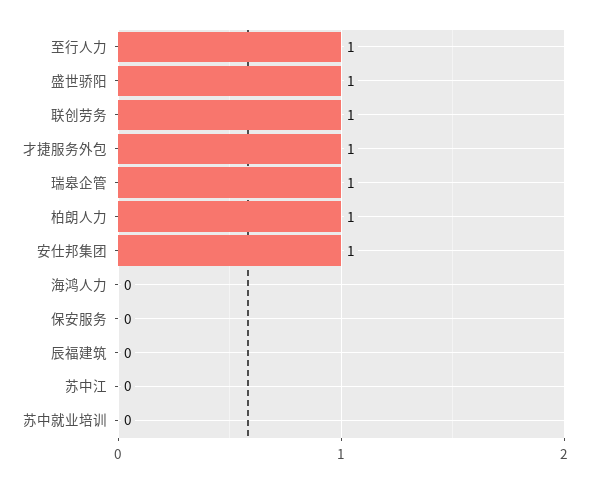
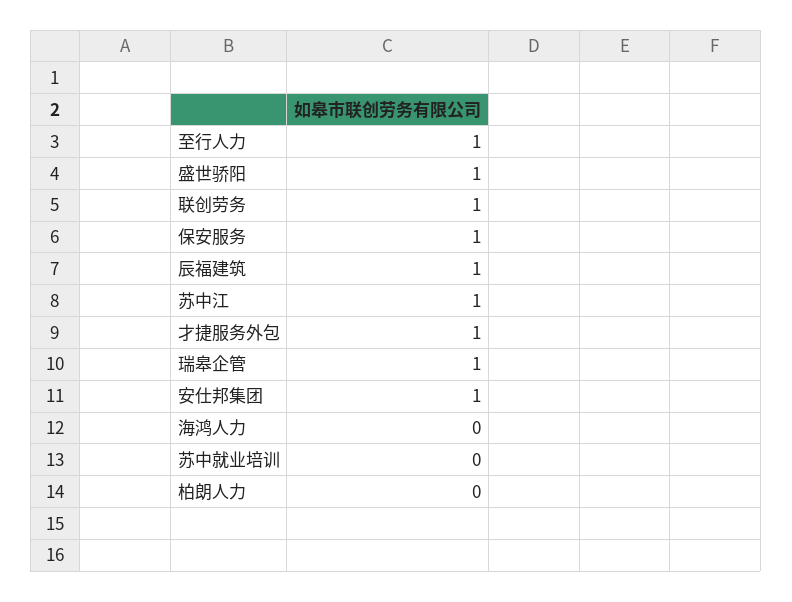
  {
    "至行人力": 1,
    "盛世骄阳": 1,
    "联创劳务": 1,
    "才捷服务外包": 1,
    "瑞皋企管": 1,
-   "柏朗人力": 1,
+   "柏朗人力": 0,
    "安仕邦集团": 1,
    "海鸿人力": 0,
-   "保安服务": 0,
+   "保安服务": 1,
-   "辰福建筑": 0,
+   "辰福建筑": 1,
-   "苏中江": 0,
+   "苏中江": 1,
    "苏中就业培训": 0
  }

